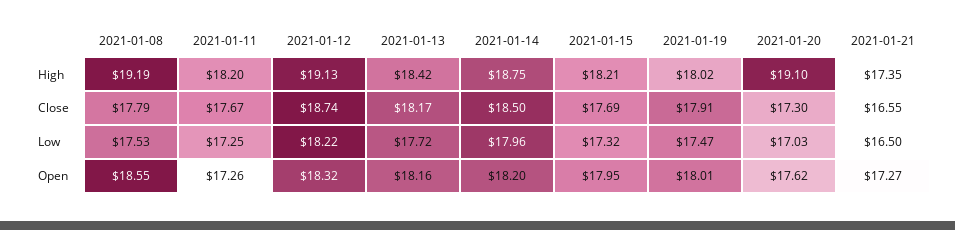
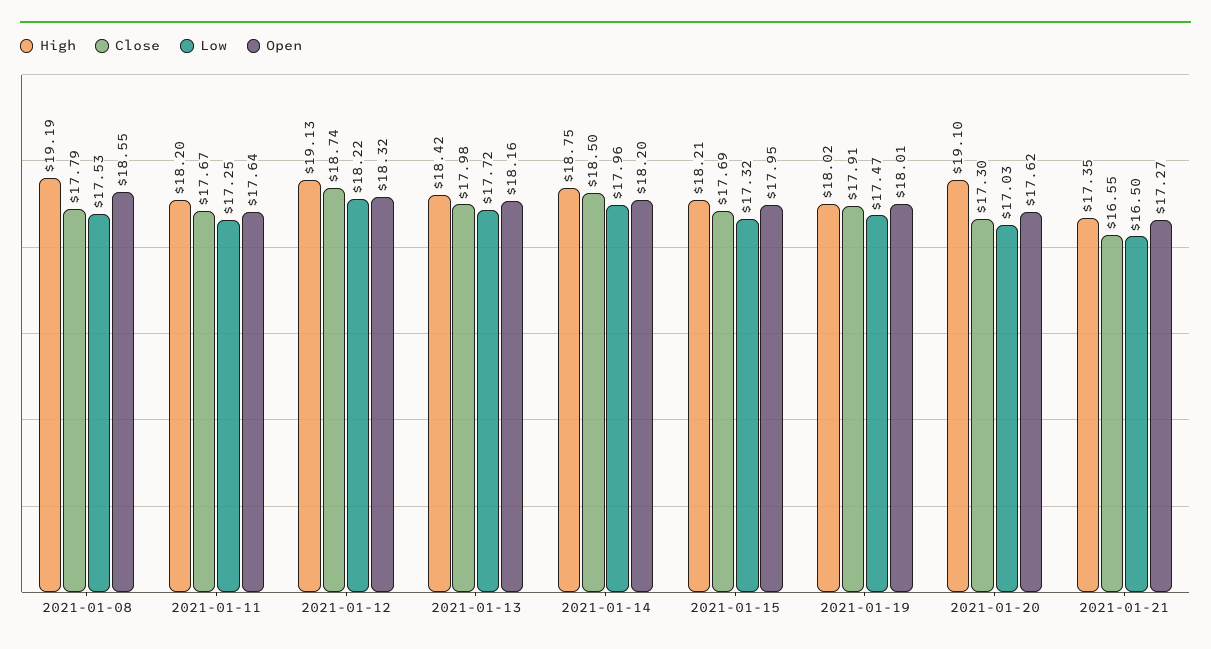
  {
    "High": {
      "2021-01-08": 19.19,
      "2021-01-11": 18.2,
      "2021-01-12": 19.13,
      "2021-01-13": 18.42,
      "2021-01-14": 18.75,
      "2021-01-15": 18.21,
      "2021-01-19": 18.02,
      "2021-01-20": 19.1,
      "2021-01-21": 17.35
    },
    "Close": {
      "2021-01-08": 17.79,
      "2021-01-11": 17.67,
      "2021-01-12": 18.74,
-     "2021-01-13": 18.17,
+     "2021-01-13": 17.98,
      "2021-01-14": 18.5,
      "2021-01-15": 17.69,
      "2021-01-19": 17.91,
      "2021-01-20": 17.3,
      "2021-01-21": 16.55
    },
    "Low": {
      "2021-01-08": 17.53,
      "2021-01-11": 17.25,
      "2021-01-12": 18.22,
      "2021-01-13": 17.72,
      "2021-01-14": 17.96,
      "2021-01-15": 17.32,
      "2021-01-19": 17.47,
      "2021-01-20": 17.03,
      "2021-01-21": 16.5
    },
    "Open": {
      "2021-01-08": 18.55,
-     "2021-01-11": 17.26,
+     "2021-01-11": 17.64,
      "2021-01-12": 18.32,
      "2021-01-13": 18.16,
      "2021-01-14": 18.2,
      "2021-01-15": 17.95,
      "2021-01-19": 18.01,
      "2021-01-20": 17.62,
      "2021-01-21": 17.27
    }
  }

